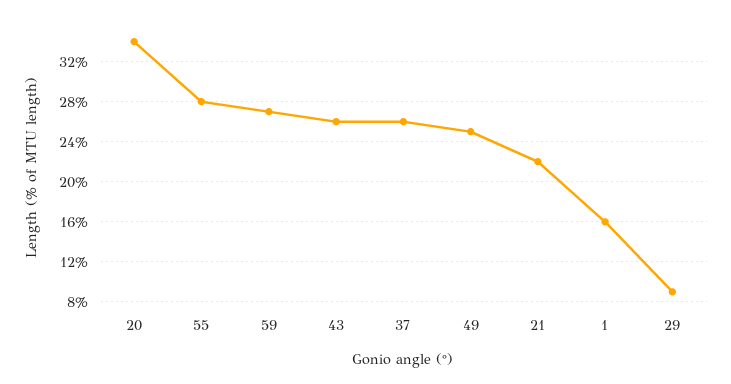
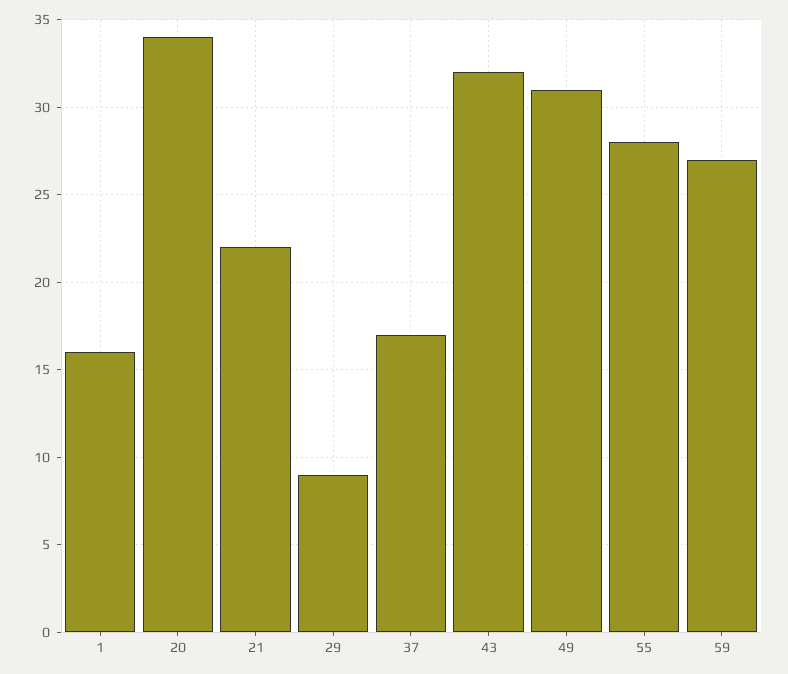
  {
    "20": 34,
    "55": 28,
    "59": 27,
-   "43": 26,
+   "43": 32,
-   "37": 26,
+   "37": 17,
-   "49": 25,
+   "49": 31,
    "21": 22,
    "1": 16,
    "29": 9
  }

